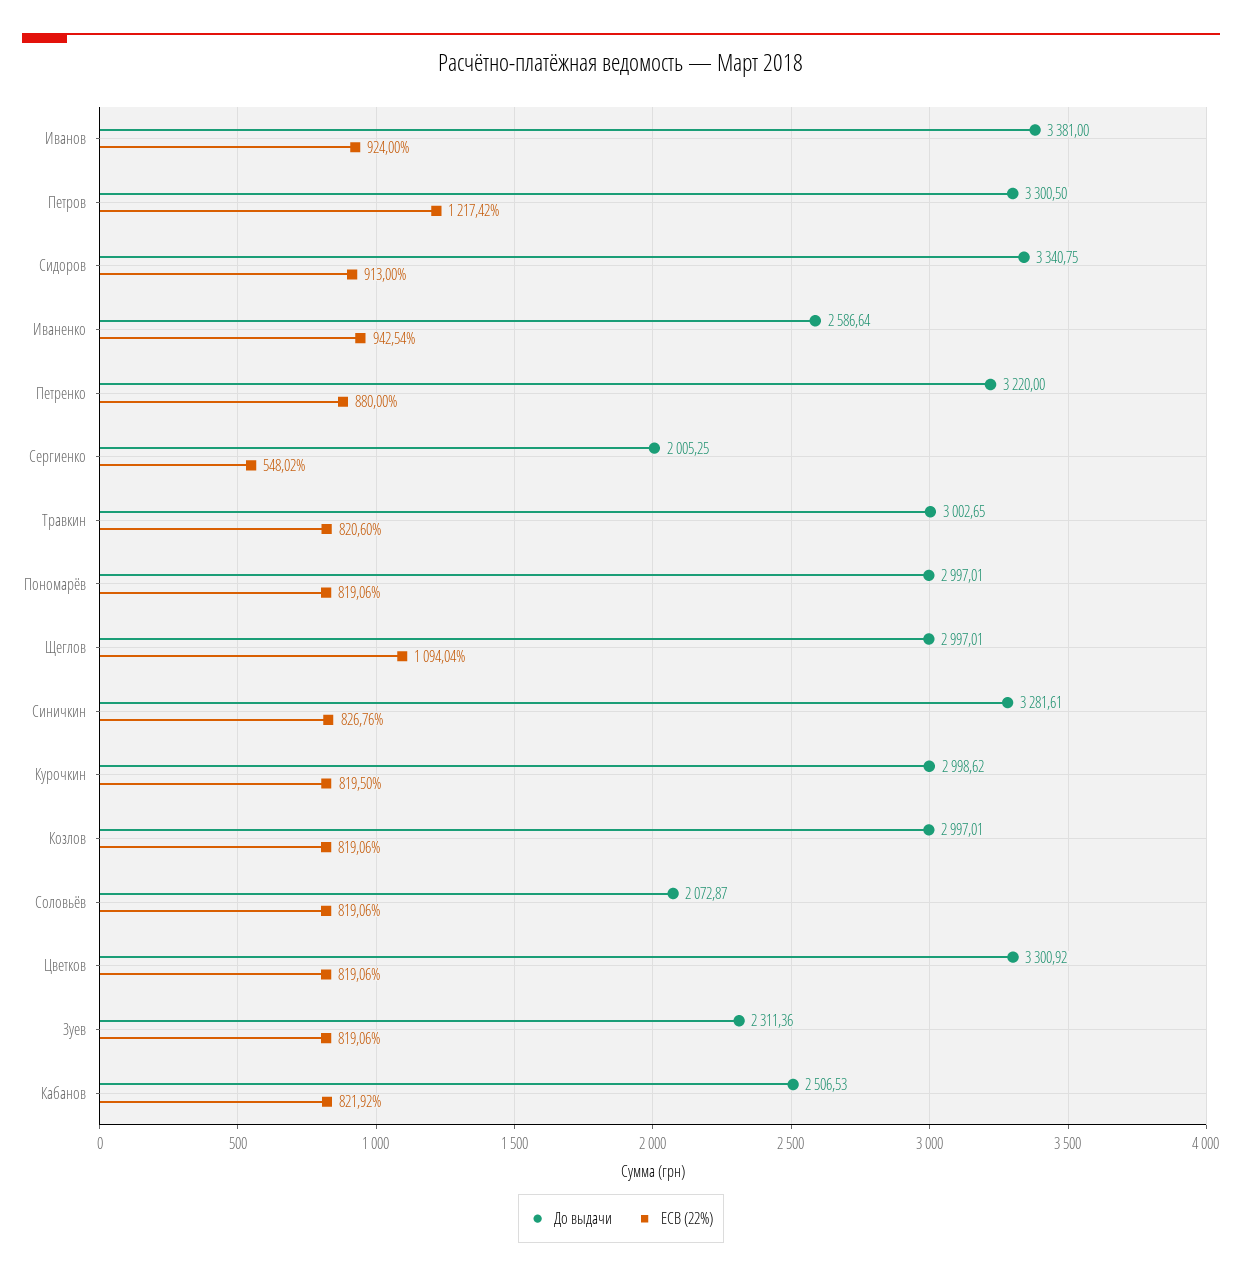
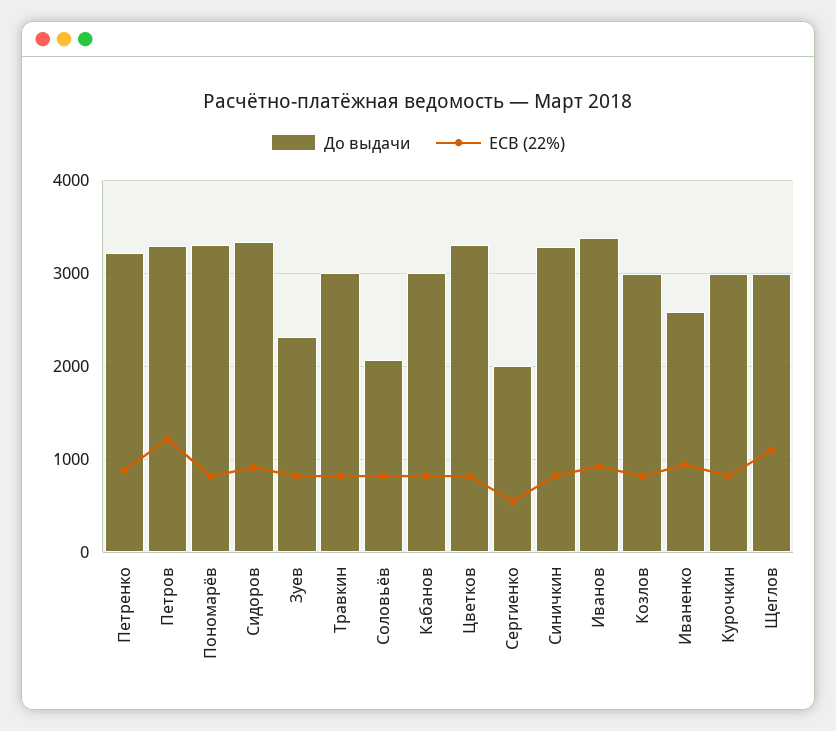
  {
    "До выдачи": {
      "Иванов": 3381,
      "Петров": 3300.5,
      "Сидоров": 3340.75,
      "Иваненко": 2586.64,
      "Петренко": 3220,
      "Сергиенко": 2005.25,
      "Травкин": 3002.65,
-     "Пономарёв": 2997.01,
+     "Пономарёв": 3300,
      "Щеглов": 2997.01,
      "Синичкин": 3281.61,
      "Курочкин": 2998.62,
      "Козлов": 2997.01,
      "Соловьёв": 2072.87,
      "Цветков": 3300.92,
      "Зуев": 2311.36,
-     "Кабанов": 2506.53
+     "Кабанов": 3000
    },
    "ЕСВ (22%)": {
      "Иванов": 924,
      "Петров": 1217.42,
      "Сидоров": 913,
      "Иваненко": 942.54,
      "Петренко": 880,
      "Сергиенко": 548.02,
      "Травкин": 820.6,
      "Пономарёв": 819.06,
      "Щеглов": 1094.04,
      "Синичкин": 826.76,
      "Курочкин": 819.5,
      "Козлов": 819.06,
      "Соловьёв": 819.06,
      "Цветков": 819.06,
      "Зуев": 819.06,
      "Кабанов": 821.92
    }
  }

